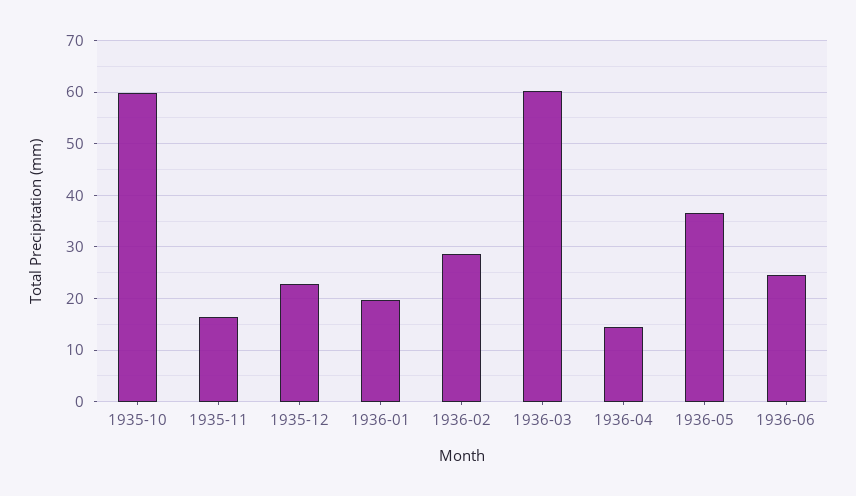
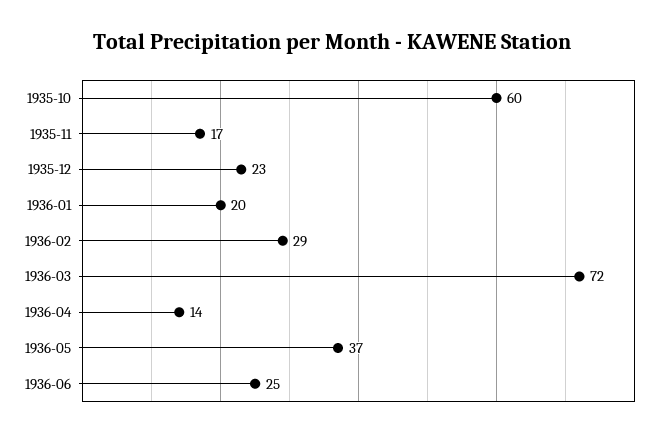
  {
    "1935-10": 60,
    "1935-11": 17,
    "1935-12": 23,
    "1936-01": 20,
    "1936-02": 29,
-   "1936-03": 60,
+   "1936-03": 72,
    "1936-04": 14,
    "1936-05": 37,
    "1936-06": 25
  }

